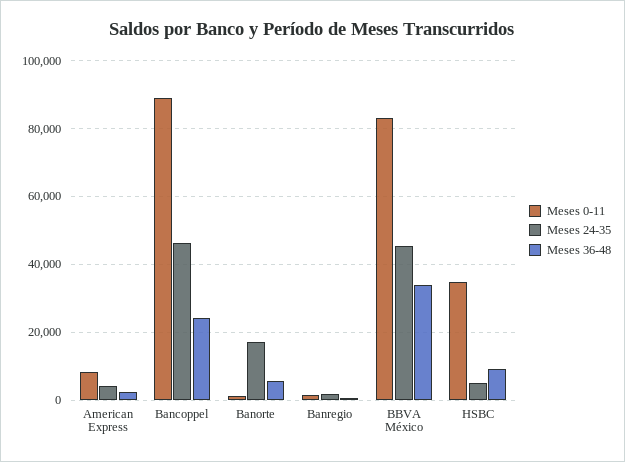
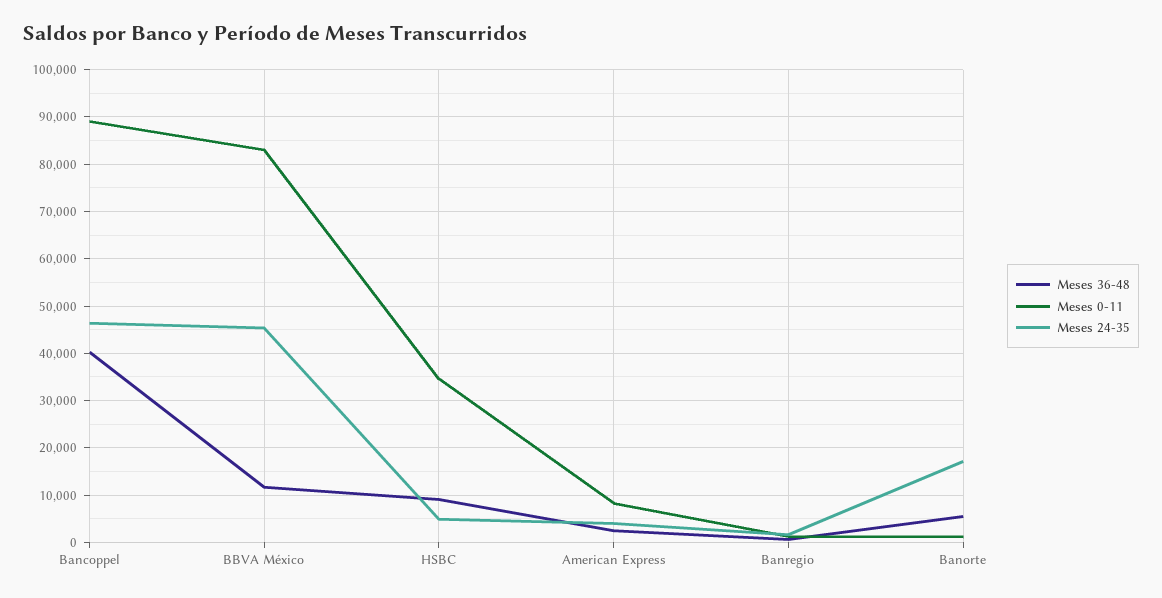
  {
    "Meses 0-11": {
      "American Express": 8000,
      "Bancoppel": 90000,
      "Banorte": 2000,
      "Banregio": 2000,
      "BBVA México": 84000,
      "HSBC": 34000
    },
    "Meses 24-35": {
      "American Express": 4000,
      "Bancoppel": 46000,
      "Banorte": 18000,
      "Banregio": 2000,
      "BBVA México": 46000,
      "HSBC": 4000
    },
    "Meses 36-48": {
      "American Express": 2000,
-     "Bancoppel": 24000,
+     "Bancoppel": 40000,
      "Banorte": 6000,
      "Banregio": 0,
-     "BBVA México": 34000,
+     "BBVA México": 12000,
      "HSBC": 10000
    }
  }

